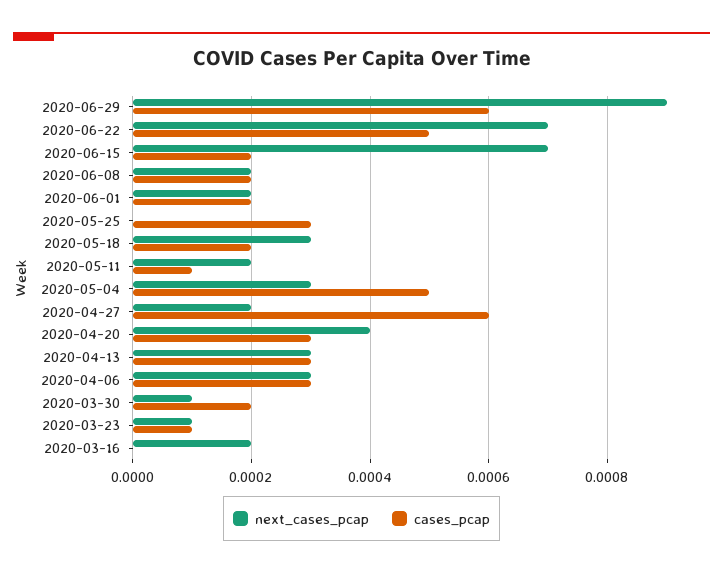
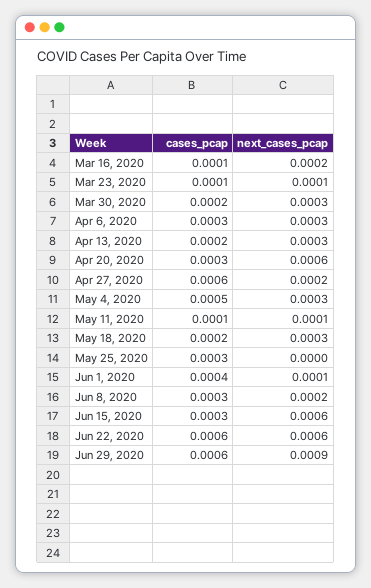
  {
    "next_cases_pcap": {
      "2020-06-29": 0.0009,
-     "2020-06-22": 0.0007,
+     "2020-06-22": 0.0006,
-     "2020-06-15": 0.0007,
+     "2020-06-15": 0.0006,
      "2020-06-08": 0.0002,
-     "2020-06-01": 0.0002,
+     "2020-06-01": 0.0001,
      "2020-05-25": 0,
      "2020-05-18": 0.0003,
-     "2020-05-11": 0.0002,
+     "2020-05-11": 0.0001,
      "2020-05-04": 0.0003,
      "2020-04-27": 0.0002,
-     "2020-04-20": 0.0004,
+     "2020-04-20": 0.0006,
      "2020-04-13": 0.0003,
      "2020-04-06": 0.0003,
-     "2020-03-30": 0.0001,
+     "2020-03-30": 0.0003,
      "2020-03-23": 0.0001,
      "2020-03-16": 0.0002
    },
    "cases_pcap": {
      "2020-06-29": 0.0006,
-     "2020-06-22": 0.0005,
+     "2020-06-22": 0.0006,
-     "2020-06-15": 0.0002,
+     "2020-06-15": 0.0003,
-     "2020-06-08": 0.0002,
+     "2020-06-08": 0.0003,
-     "2020-06-01": 0.0002,
+     "2020-06-01": 0.0004,
      "2020-05-25": 0.0003,
      "2020-05-18": 0.0002,
      "2020-05-11": 0.0001,
      "2020-05-04": 0.0005,
      "2020-04-27": 0.0006,
      "2020-04-20": 0.0003,
-     "2020-04-13": 0.0003,
+     "2020-04-13": 0.0002,
      "2020-04-06": 0.0003,
      "2020-03-30": 0.0002,
      "2020-03-23": 0.0001,
-     "2020-03-16": 0
+     "2020-03-16": 0.0001
    }
  }

